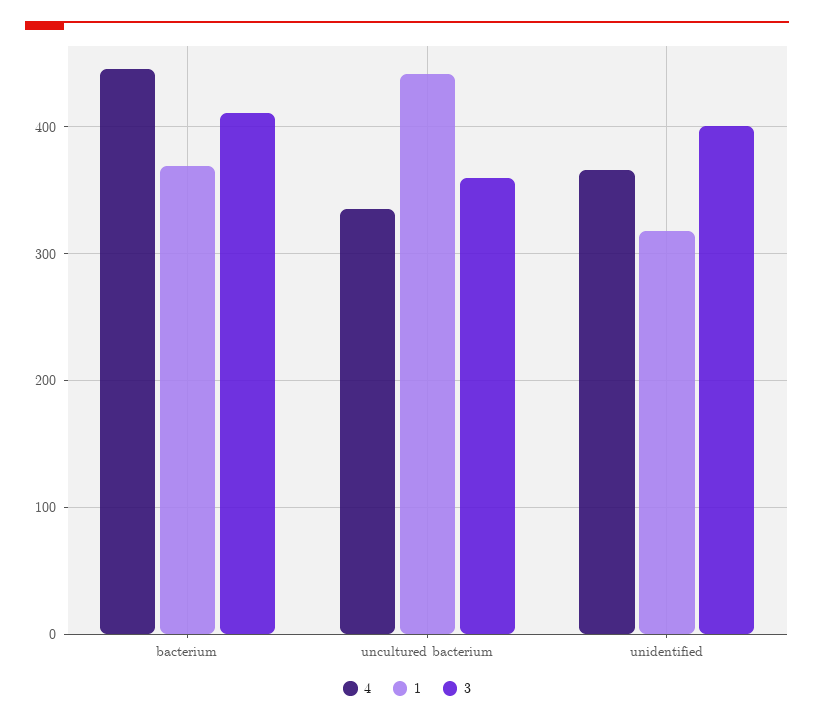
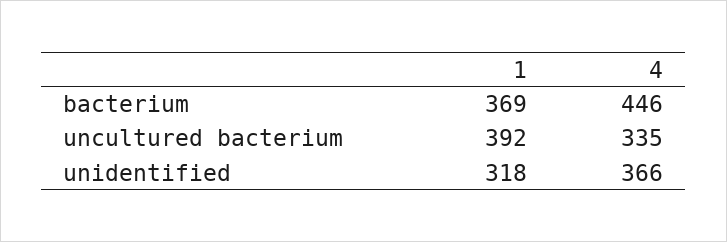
  {
    "4": {
      "bacterium": 446,
      "uncultured bacterium": 335,
      "unidentified": 366
    },
    "1": {
      "bacterium": 369,
-     "uncultured bacterium": 440,
+     "uncultured bacterium": 392,
      "unidentified": 318
-   },
+   }
-   "3": {
-     "bacterium": 410,
-     "uncultured bacterium": 360,
-     "unidentified": 400
-   }
  }

